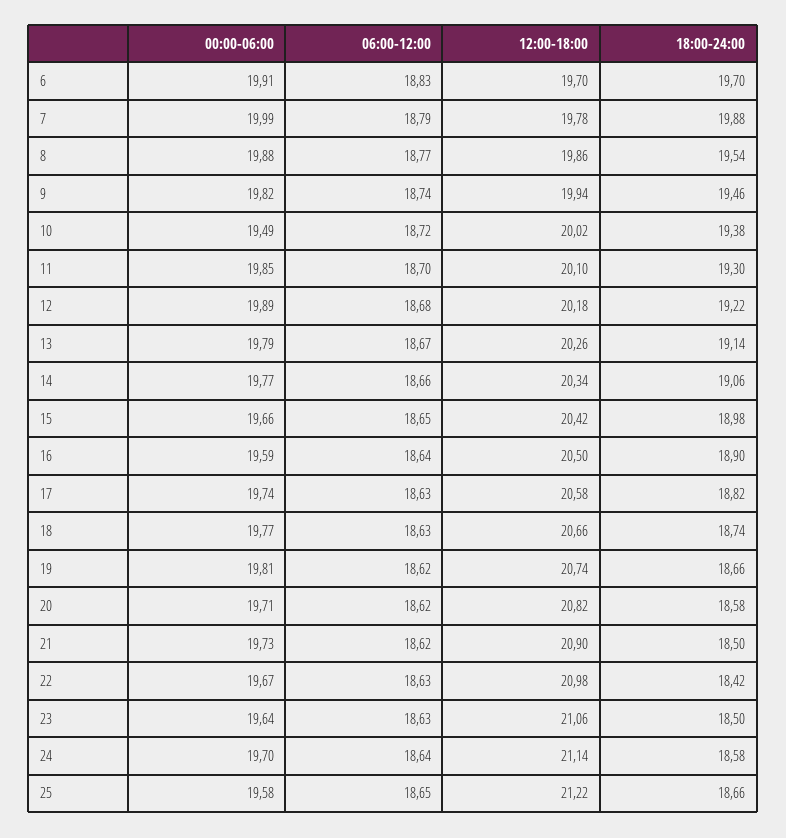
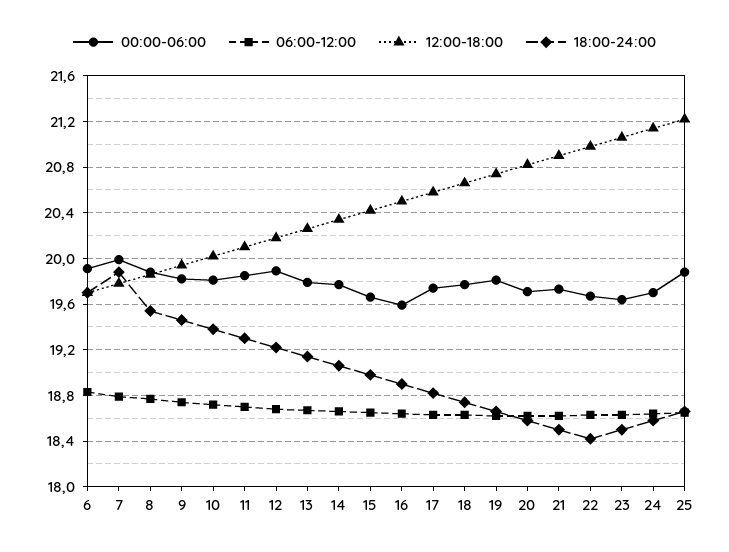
  {
    "00:00-06:00": {
      "6": 19.91,
      "7": 19.99,
      "8": 19.88,
      "9": 19.82,
-     "10": 19.49,
+     "10": 19.8,
      "11": 19.85,
      "12": 19.89,
      "13": 19.79,
      "14": 19.77,
      "15": 19.66,
      "16": 19.59,
      "17": 19.74,
      "18": 19.77,
      "19": 19.81,
      "20": 19.71,
      "21": 19.73,
      "22": 19.67,
      "23": 19.64,
      "24": 19.7,
-     "25": 19.58
+     "25": 19.9
    },
    "06:00-12:00": {
      "6": 18.83,
      "7": 18.79,
      "8": 18.77,
      "9": 18.74,
      "10": 18.72,
      "11": 18.7,
      "12": 18.68,
      "13": 18.67,
      "14": 18.66,
      "15": 18.65,
      "16": 18.64,
      "17": 18.63,
      "18": 18.63,
      "19": 18.62,
      "20": 18.62,
      "21": 18.62,
      "22": 18.63,
      "23": 18.63,
      "24": 18.64,
      "25": 18.65
    },
    "12:00-18:00": {
      "6": 19.7,
      "7": 19.78,
      "8": 19.86,
      "9": 19.94,
      "10": 20.02,
      "11": 20.1,
      "12": 20.18,
      "13": 20.26,
      "14": 20.34,
      "15": 20.42,
      "16": 20.5,
      "17": 20.58,
      "18": 20.66,
      "19": 20.74,
      "20": 20.82,
      "21": 20.9,
      "22": 20.98,
      "23": 21.06,
      "24": 21.14,
      "25": 21.22
    },
    "18:00-24:00": {
      "6": 19.7,
      "7": 19.88,
      "8": 19.54,
      "9": 19.46,
      "10": 19.38,
      "11": 19.3,
      "12": 19.22,
      "13": 19.14,
      "14": 19.06,
      "15": 18.98,
      "16": 18.9,
      "17": 18.82,
      "18": 18.74,
      "19": 18.66,
      "20": 18.58,
      "21": 18.5,
      "22": 18.42,
      "23": 18.5,
      "24": 18.58,
      "25": 18.66
    }
  }

